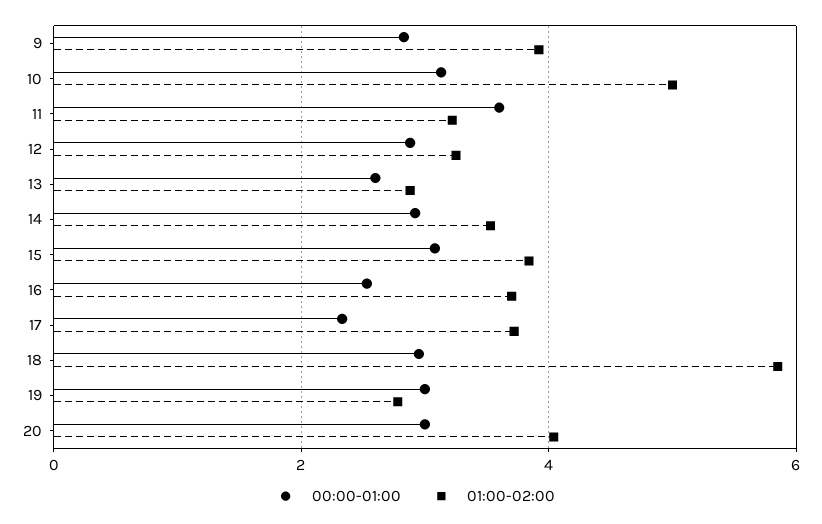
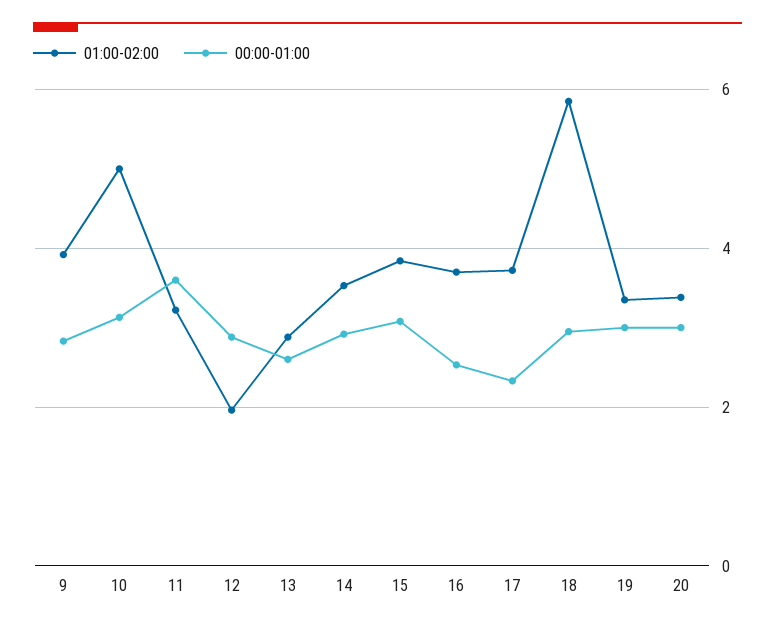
  {
    "00:00-01:00": {
      "9": 2.8,
      "10": 3.2,
      "11": 3.6,
      "12": 2.8,
      "13": 2.6,
      "14": 3,
      "15": 3,
      "16": 2.6,
      "17": 2.4,
      "18": 3,
      "19": 3,
      "20": 3
    },
    "01:00-02:00": {
      "9": 4,
      "10": 5,
      "11": 3.2,
-     "12": 3.2,
+     "12": 2,
      "13": 2.8,
      "14": 3.6,
      "15": 3.8,
      "16": 3.8,
      "17": 3.8,
      "18": 5.8,
-     "19": 2.8,
+     "19": 3.4,
-     "20": 4
+     "20": 3.4
    }
  }

